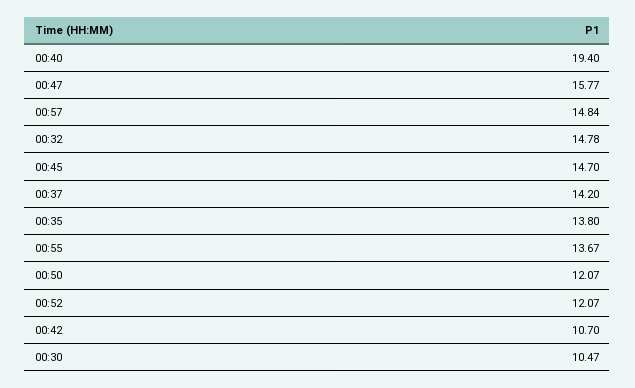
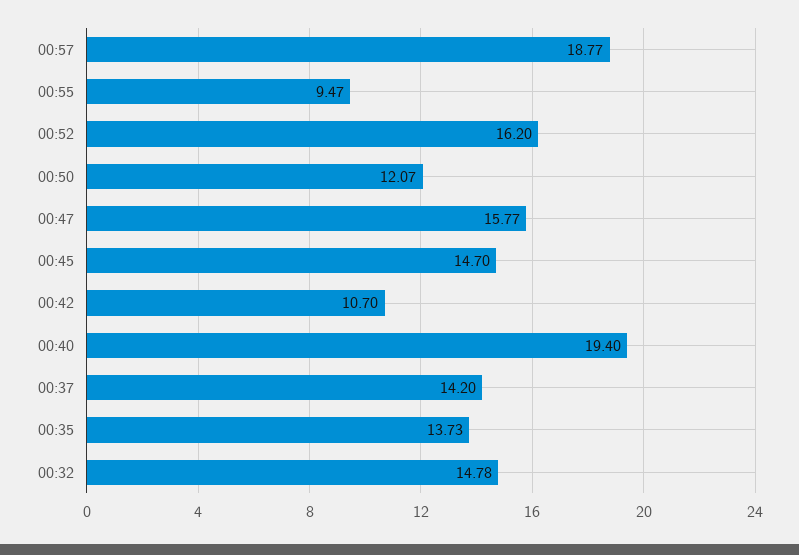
  {
    "00:40": 19.4,
    "00:47": 15.77,
-   "00:57": 14.84,
+   "00:57": 18.77,
    "00:32": 14.78,
    "00:45": 14.7,
    "00:37": 14.2,
-   "00:35": 13.8,
+   "00:35": 13.73,
-   "00:55": 13.67,
+   "00:55": 9.47,
    "00:50": 12.07,
-   "00:52": 12.07,
+   "00:52": 16.2,
-   "00:42": 10.7,
+   "00:42": 10.7
-   "00:30": 10.47
  }

